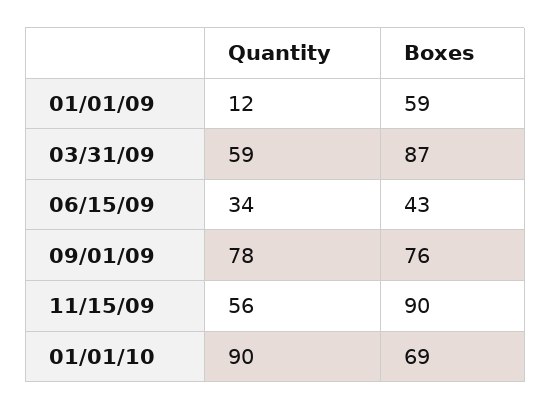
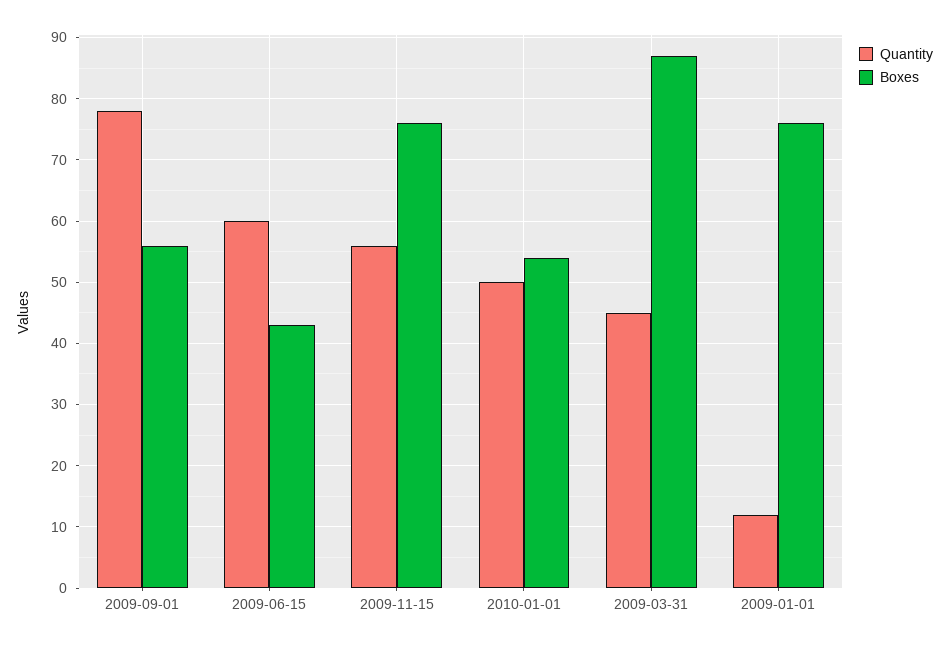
  {
    "Quantity": {
      "01/01/09": 12,
-     "03/31/09": 59,
+     "03/31/09": 45,
-     "06/15/09": 34,
+     "06/15/09": 60,
      "09/01/09": 78,
      "11/15/09": 56,
-     "01/01/10": 90
+     "01/01/10": 50
    },
    "Boxes": {
-     "01/01/09": 59,
+     "01/01/09": 76,
      "03/31/09": 87,
      "06/15/09": 43,
-     "09/01/09": 76,
+     "09/01/09": 56,
-     "11/15/09": 90,
+     "11/15/09": 76,
-     "01/01/10": 69
+     "01/01/10": 54
    }
  }

